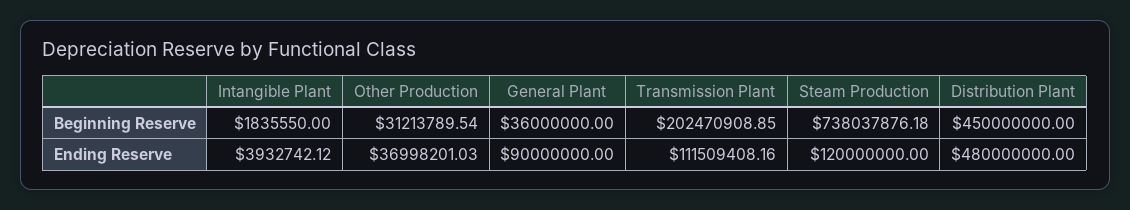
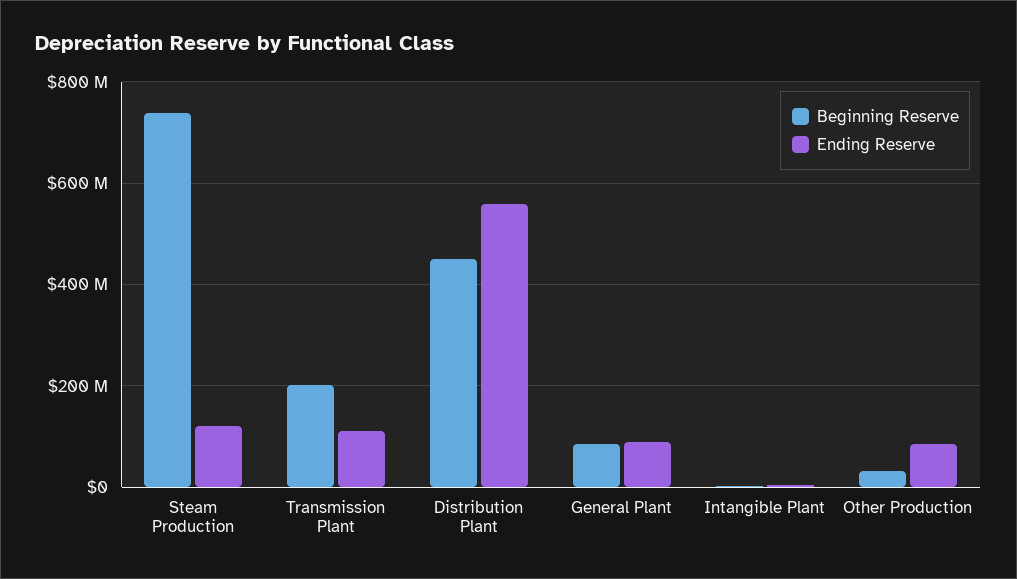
  {
    "Beginning Reserve": {
      "Intangible Plant": 1835550,
      "Other Production": 31213789.54,
-     "General Plant": 36000000,
+     "General Plant": 80000000,
      "Transmission Plant": 202470908.85,
      "Steam Production": 738037876.18,
      "Distribution Plant": 450000000
    },
    "Ending Reserve": {
      "Intangible Plant": 3932742.12,
-     "Other Production": 36998201.03,
+     "Other Production": 80000000,
      "General Plant": 90000000,
      "Transmission Plant": 111509408.16,
      "Steam Production": 120000000,
-     "Distribution Plant": 480000000
+     "Distribution Plant": 560000000
    }
  }

